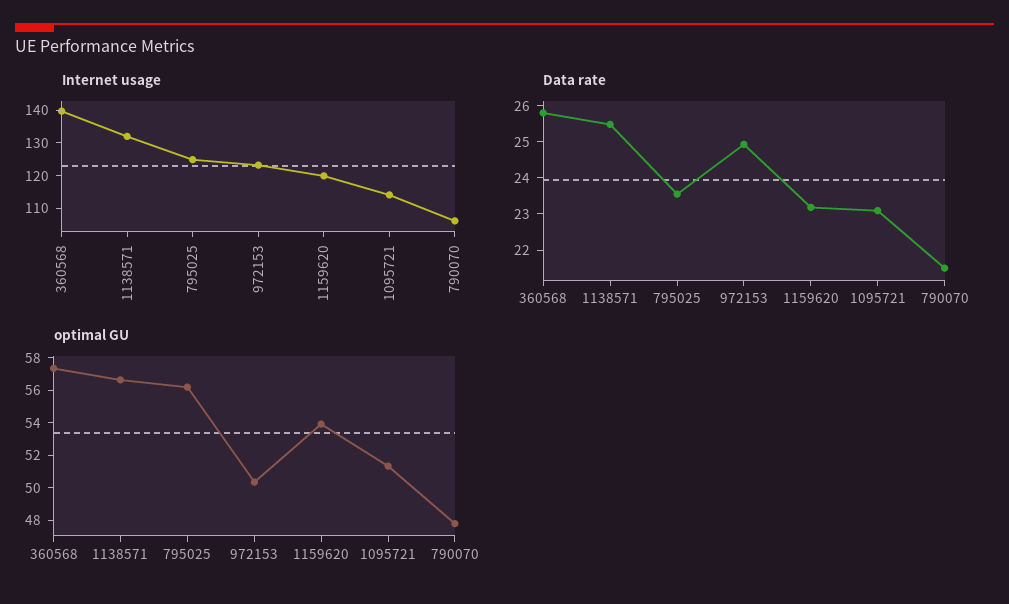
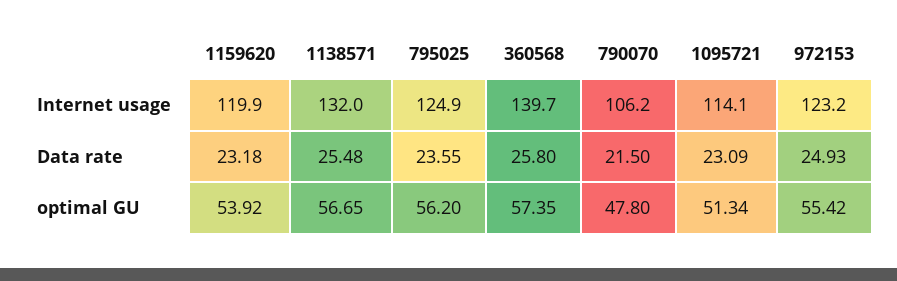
  {
    "Internet usage": {
      "360568": 139.7,
      "1138571": 132,
      "795025": 124.9,
      "972153": 123.2,
      "1159620": 119.9,
      "1095721": 114.1,
      "790070": 106.2
    },
    "Data rate": {
      "360568": 25.8,
      "1138571": 25.48,
      "795025": 23.55,
      "972153": 24.93,
      "1159620": 23.18,
      "1095721": 23.09,
      "790070": 21.5
    },
    "optimal GU": {
      "360568": 57.35,
      "1138571": 56.65,
      "795025": 56.2,
-     "972153": 50.5,
+     "972153": 55.42,
      "1159620": 53.92,
      "1095721": 51.34,
      "790070": 47.8
    }
  }

